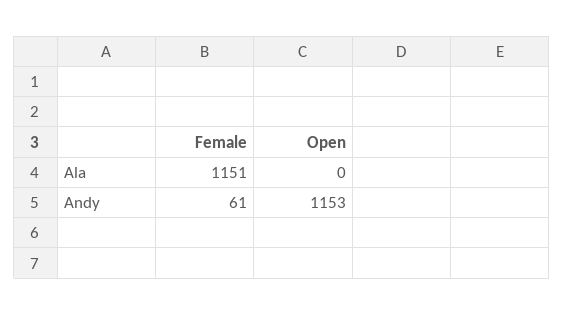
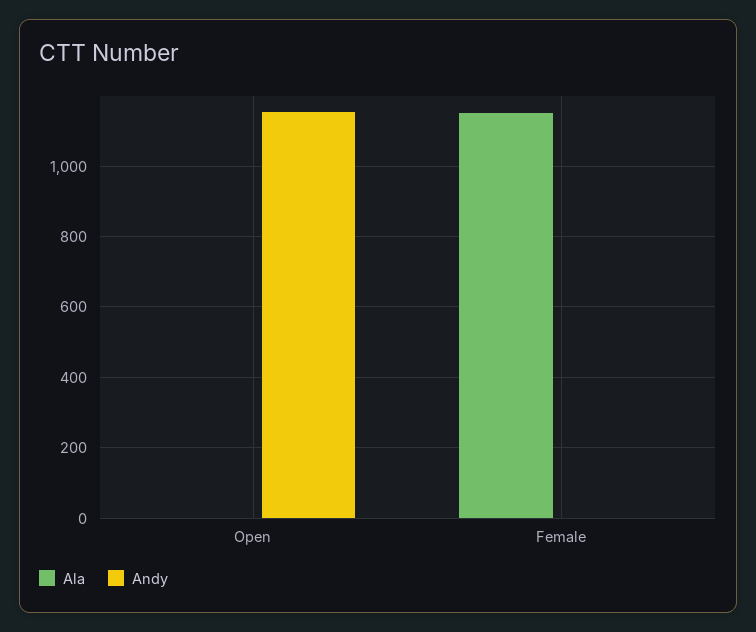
  {
    "Ala": {
      "Female": 1151,
      "Open": 0
    },
    "Andy": {
-     "Female": 61,
+     "Female": 0,
      "Open": 1153
    }
  }

